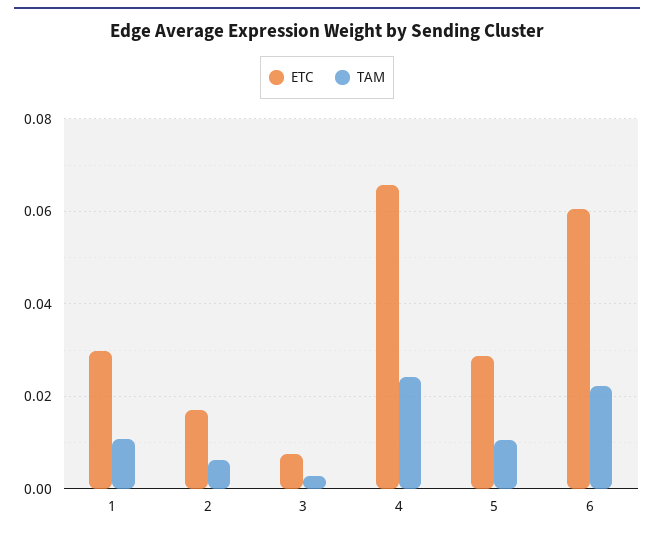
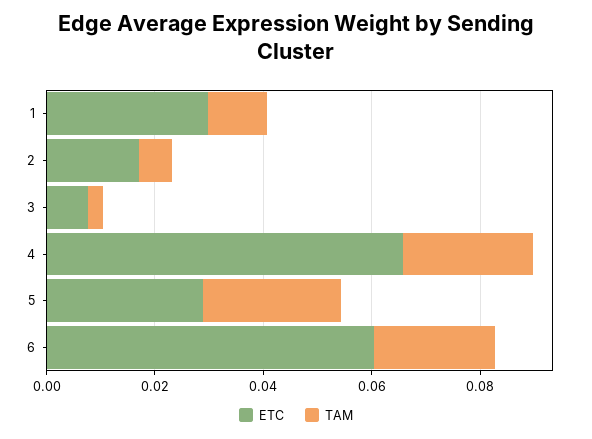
  {
    "ETC": {
      "1": 0.03,
      "2": 0.018,
      "3": 0.008,
      "4": 0.066,
      "5": 0.028,
      "6": 0.06
    },
    "TAM": {
      "1": 0.01,
      "2": 0.006,
      "3": 0.002,
      "4": 0.024,
-     "5": 0.01,
+     "5": 0.025,
      "6": 0.022
    }
  }

